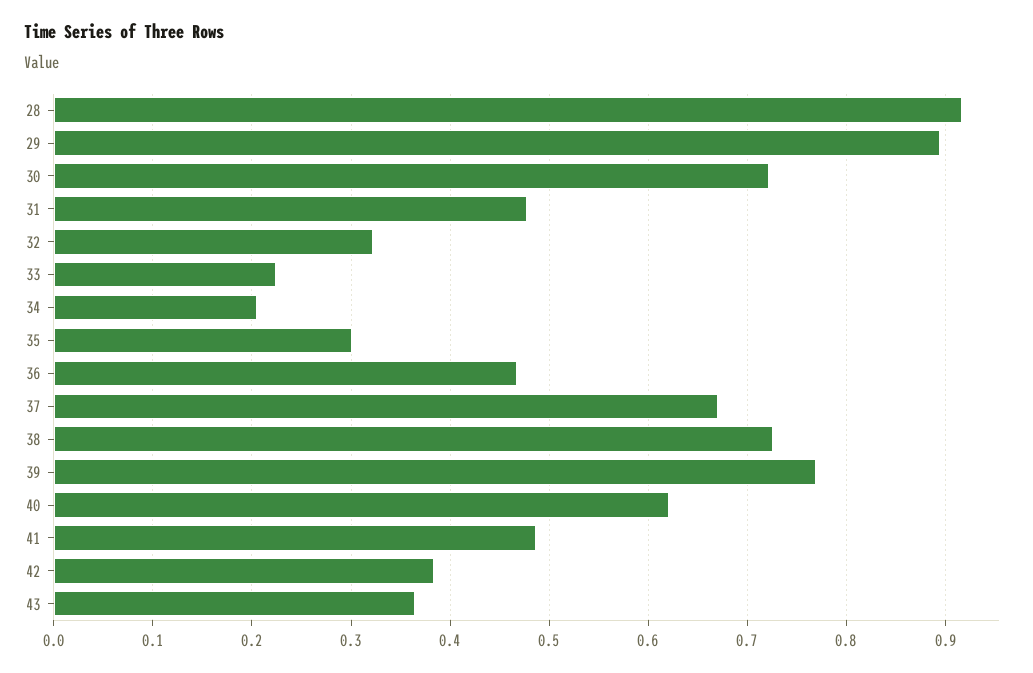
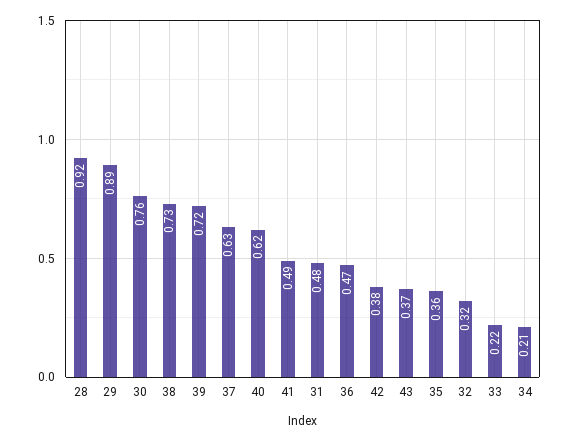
  {
    "28": 0.92,
    "29": 0.89,
-   "30": 0.72,
+   "30": 0.76,
    "31": 0.48,
    "32": 0.32,
    "33": 0.22,
    "34": 0.21,
-   "35": 0.3,
+   "35": 0.36,
    "36": 0.47,
-   "37": 0.67,
+   "37": 0.63,
    "38": 0.73,
-   "39": 0.77,
+   "39": 0.72,
    "40": 0.62,
    "41": 0.49,
    "42": 0.38,
    "43": 0.37
  }

